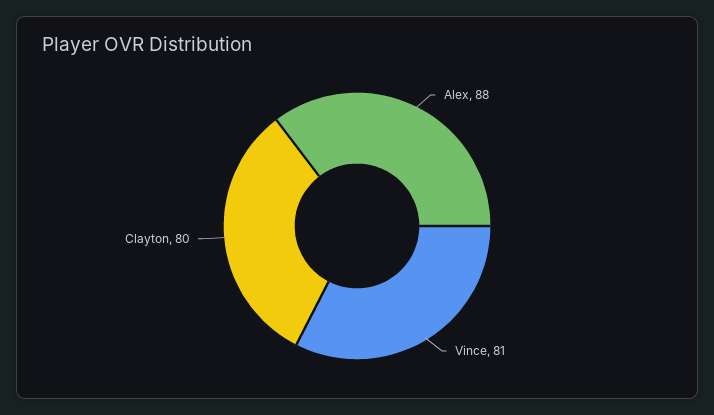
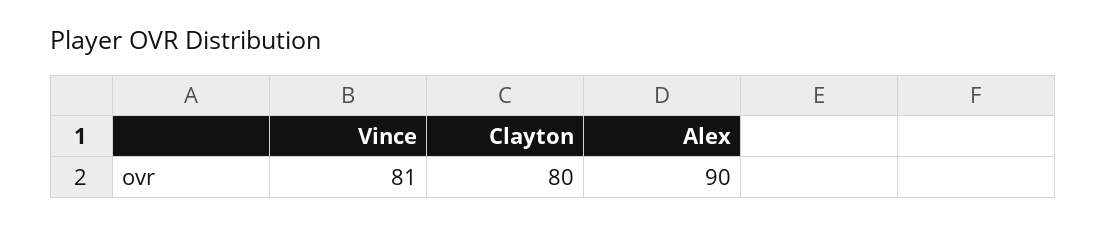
  {
-   "Alex": 88,
+   "Alex": 90,
    "Vince": 81,
    "Clayton": 80
  }

